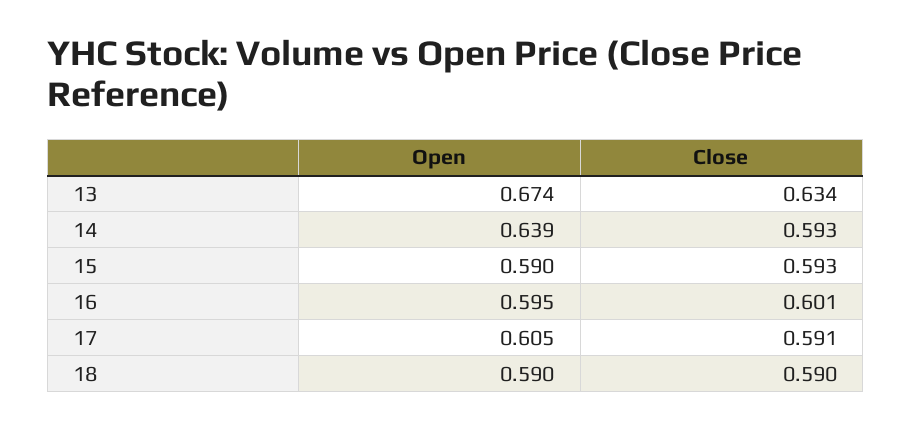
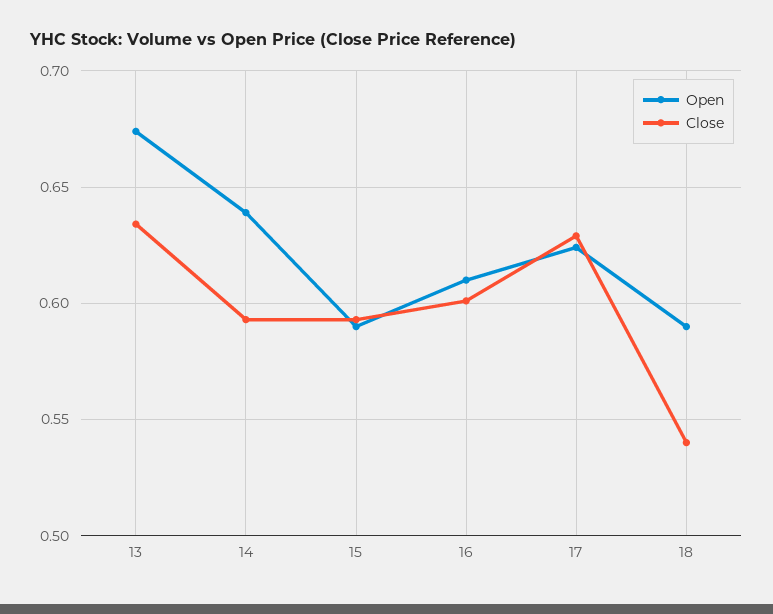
  {
    "Open": {
      "13": 0.674,
      "14": 0.639,
      "15": 0.59,
-     "16": 0.595,
+     "16": 0.61,
-     "17": 0.605,
+     "17": 0.625,
      "18": 0.59
    },
    "Close": {
      "13": 0.634,
      "14": 0.593,
      "15": 0.593,
      "16": 0.601,
-     "17": 0.591,
+     "17": 0.63,
-     "18": 0.59
+     "18": 0.54
    }
  }

